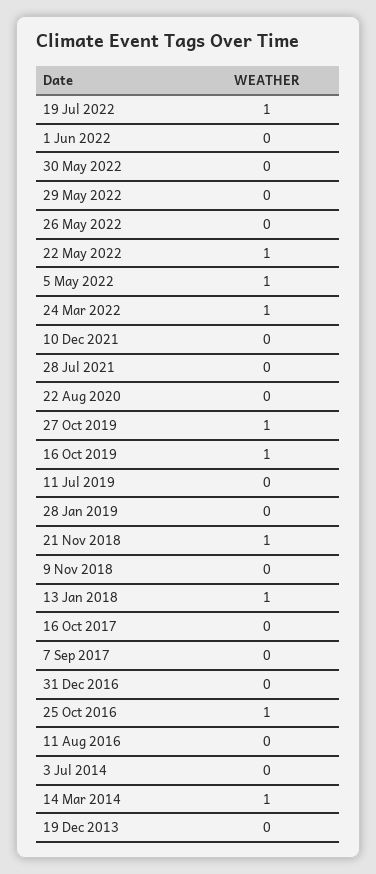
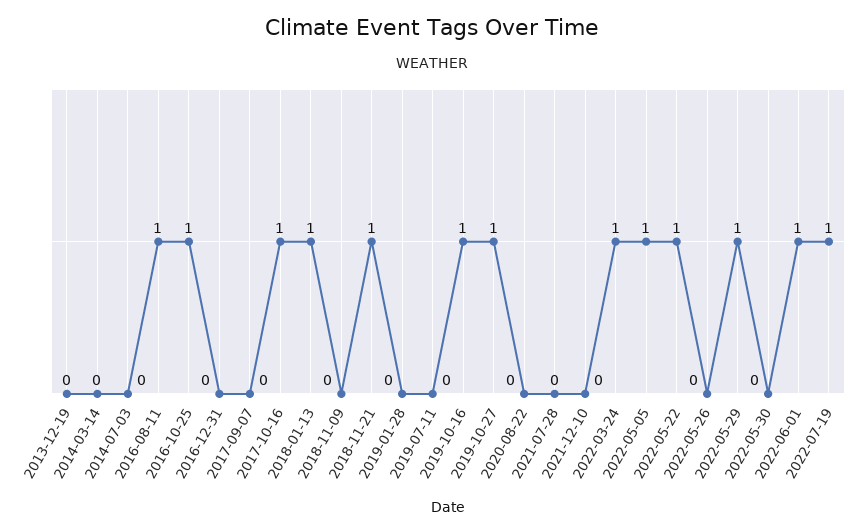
  {
    "19 Jul 2022": 1,
-   "1 Jun 2022": 0,
+   "1 Jun 2022": 1,
    "30 May 2022": 0,
-   "29 May 2022": 0,
+   "29 May 2022": 1,
    "26 May 2022": 0,
    "22 May 2022": 1,
    "5 May 2022": 1,
    "24 Mar 2022": 1,
    "10 Dec 2021": 0,
    "28 Jul 2021": 0,
    "22 Aug 2020": 0,
    "27 Oct 2019": 1,
    "16 Oct 2019": 1,
    "11 Jul 2019": 0,
    "28 Jan 2019": 0,
    "21 Nov 2018": 1,
    "9 Nov 2018": 0,
    "13 Jan 2018": 1,
-   "16 Oct 2017": 0,
+   "16 Oct 2017": 1,
    "7 Sep 2017": 0,
    "31 Dec 2016": 0,
    "25 Oct 2016": 1,
-   "11 Aug 2016": 0,
+   "11 Aug 2016": 1,
    "3 Jul 2014": 0,
-   "14 Mar 2014": 1,
+   "14 Mar 2014": 0,
    "19 Dec 2013": 0
  }

